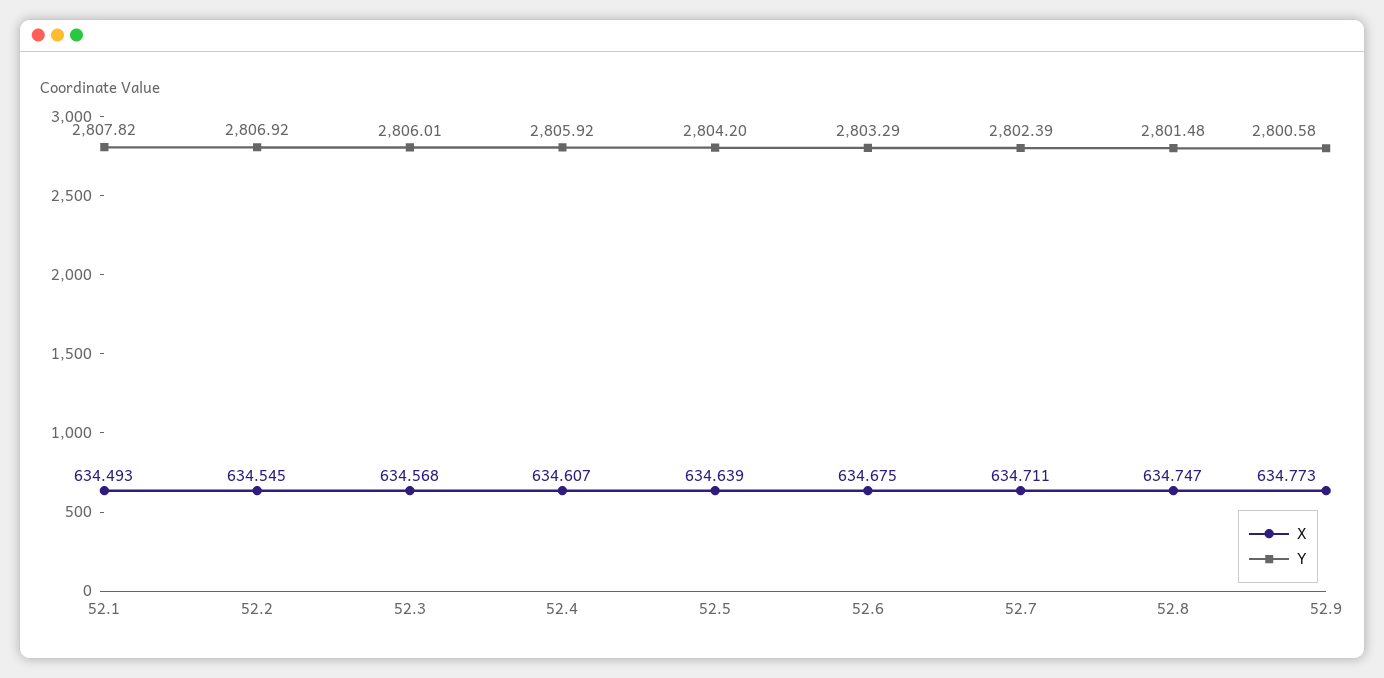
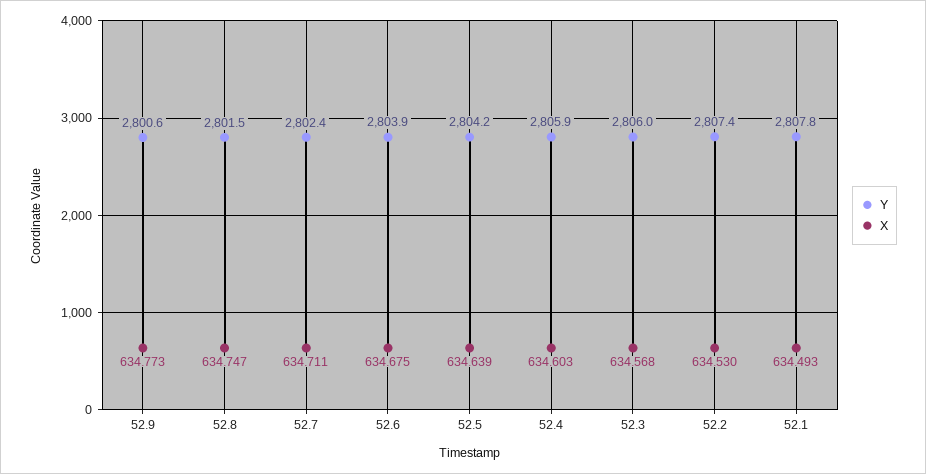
  {
    "X": {
      "52.1": 634.493,
-     "52.2": 634.545,
+     "52.2": 634.53,
      "52.3": 634.568,
-     "52.4": 634.607,
+     "52.4": 634.603,
      "52.5": 634.639,
      "52.6": 634.675,
      "52.7": 634.711,
      "52.8": 634.747,
      "52.9": 634.773
    },
    "Y": {
      "52.1": 2807.82,
-     "52.2": 2806.92,
+     "52.2": 2807.4,
      "52.3": 2806.01,
      "52.4": 2805.92,
      "52.5": 2804.2,
-     "52.6": 2803.29,
+     "52.6": 2803.9,
      "52.7": 2802.39,
      "52.8": 2801.48,
      "52.9": 2800.58
    }
  }

